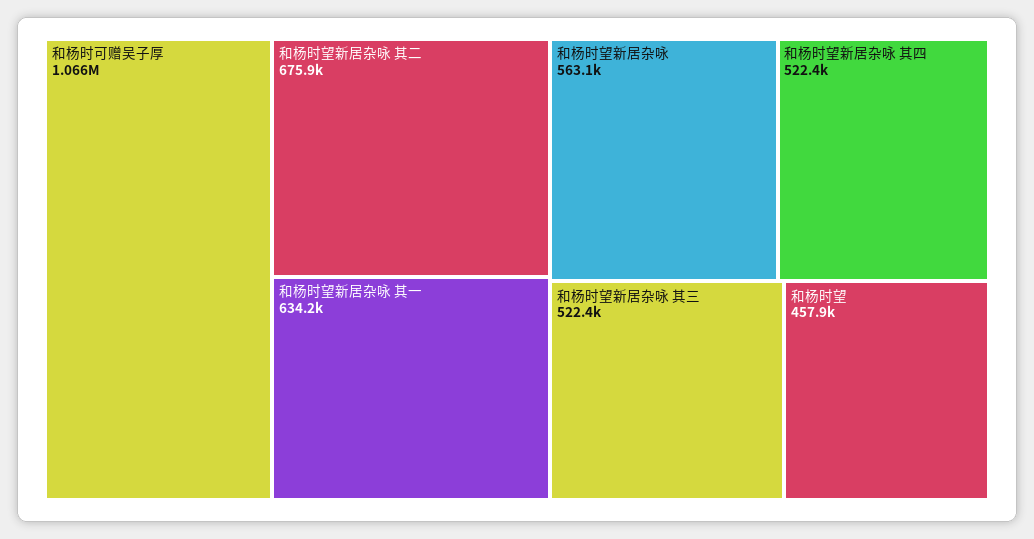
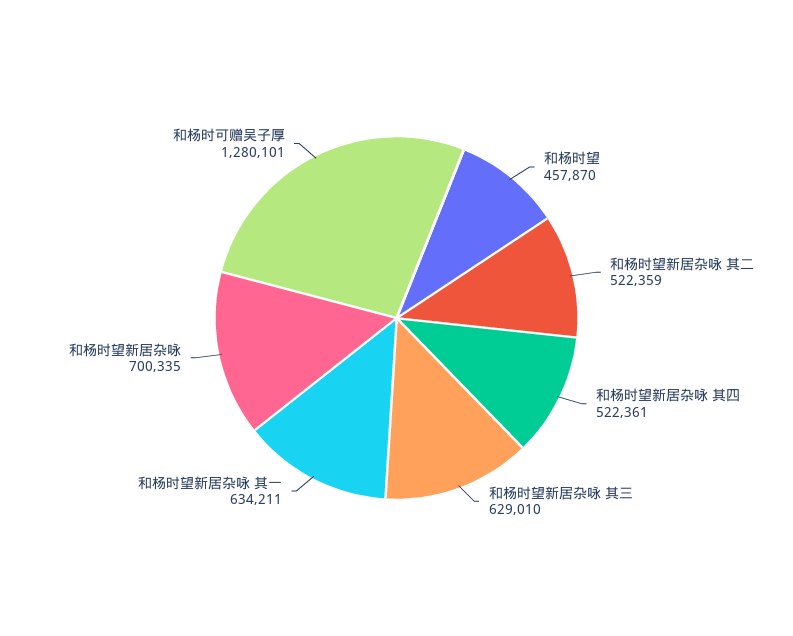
  {
-   "和杨时可赠吴子厚": 1066000,
+   "和杨时可赠吴子厚": 1280101,
-   "和杨时望新居杂咏 其二": 675900,
+   "和杨时望新居杂咏 其二": 522359,
    "和杨时望新居杂咏 其一": 634211,
-   "和杨时望新居杂咏": 563100,
+   "和杨时望新居杂咏": 700335,
    "和杨时望新居杂咏 其四": 522361,
-   "和杨时望新居杂咏 其三": 522400,
+   "和杨时望新居杂咏 其三": 629010,
    "和杨时望": 457870
  }

